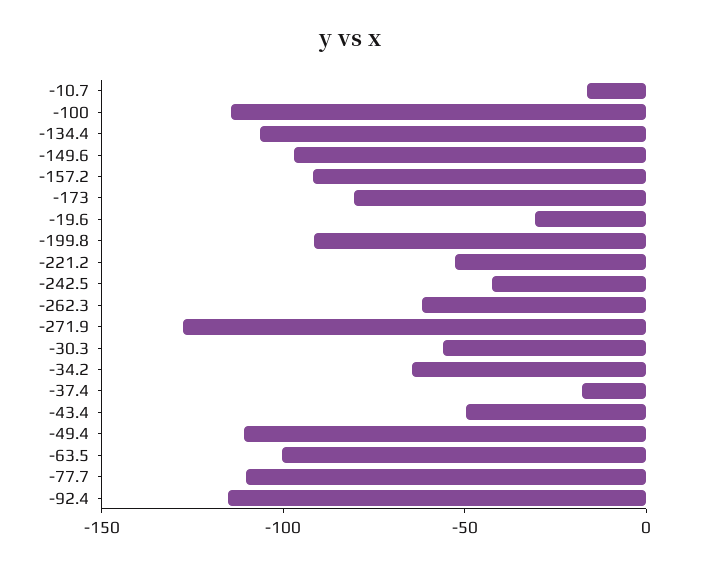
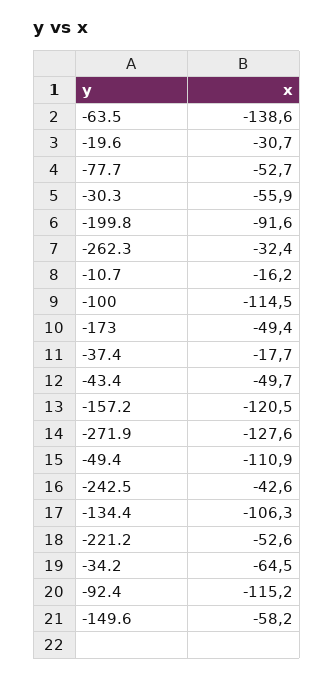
  {
    "-10.7": -16.2,
    "-100": -114.5,
    "-134.4": -106.3,
-   "-149.6": -100,
+   "-149.6": -58.2,
-   "-157.2": -90,
+   "-157.2": -120.5,
-   "-173": -80,
+   "-173": -49.4,
    "-19.6": -30.7,
    "-199.8": -91.6,
    "-221.2": -52.6,
    "-242.5": -42.6,
-   "-262.3": -60,
+   "-262.3": -32.4,
    "-271.9": -127.6,
    "-30.3": -55.9,
    "-34.2": -64.5,
    "-37.4": -17.7,
    "-43.4": -49.7,
    "-49.4": -110.9,
-   "-63.5": -100,
+   "-63.5": -138.6,
-   "-77.7": -110,
+   "-77.7": -52.7,
    "-92.4": -115.2
  }

